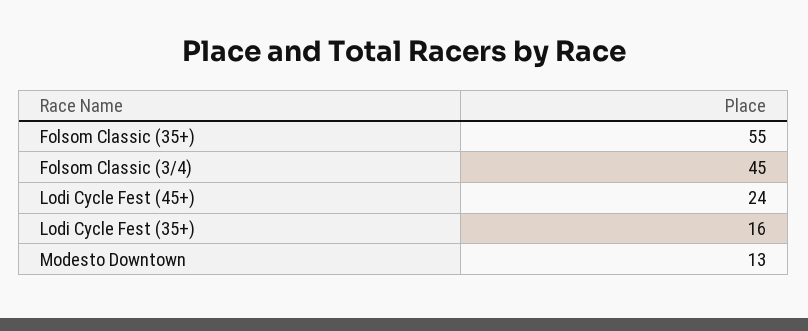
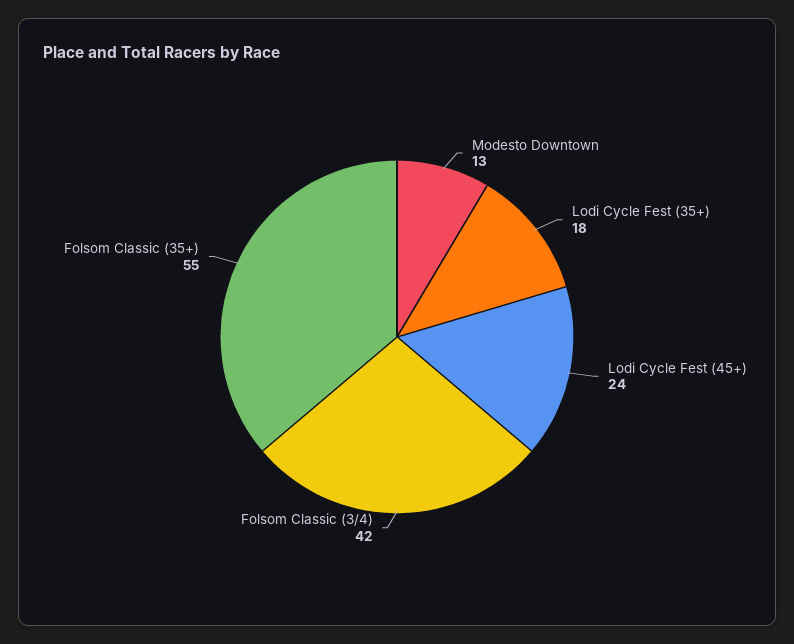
  {
    "Folsom Classic (35+)": 55,
-   "Folsom Classic (3/4)": 45,
+   "Folsom Classic (3/4)": 42,
    "Lodi Cycle Fest (45+)": 24,
-   "Lodi Cycle Fest (35+)": 16,
+   "Lodi Cycle Fest (35+)": 18,
    "Modesto Downtown": 13
  }

